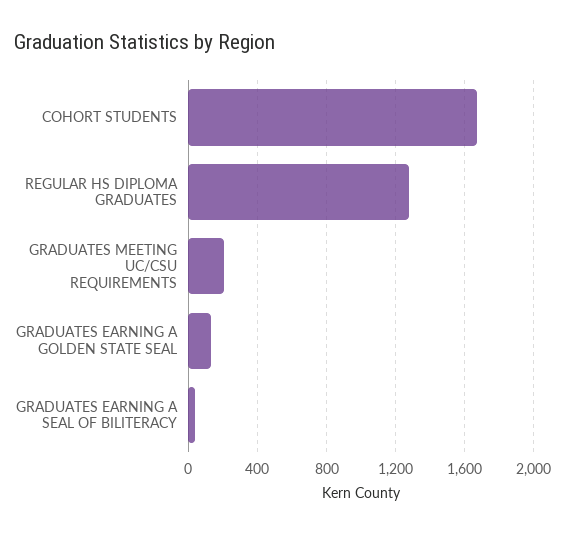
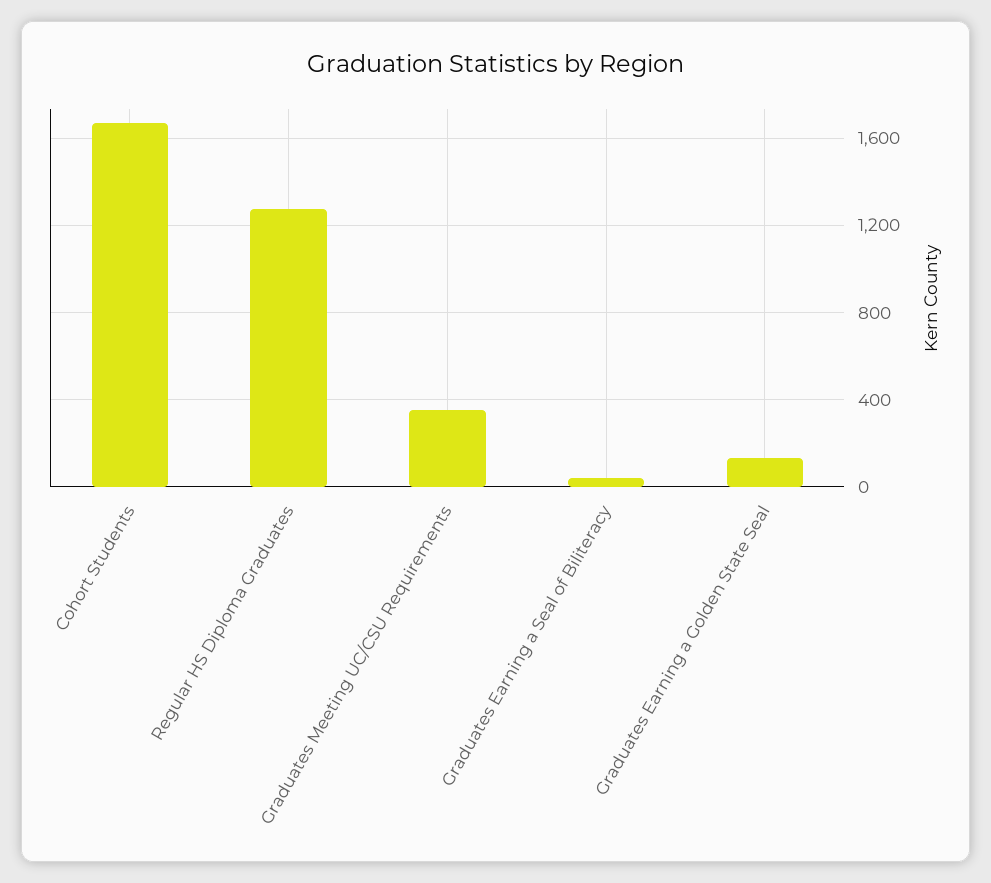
  {
    "COHORT STUDENTS": 1650,
    "REGULAR HS DIPLOMA GRADUATES": 1300,
-   "GRADUATES MEETING UC/CSU REQUIREMENTS": 200,
+   "GRADUATES MEETING UC/CSU REQUIREMENTS": 350,
    "GRADUATES EARNING A GOLDEN STATE SEAL": 150,
    "GRADUATES EARNING A SEAL OF BILITERACY": 50
  }

